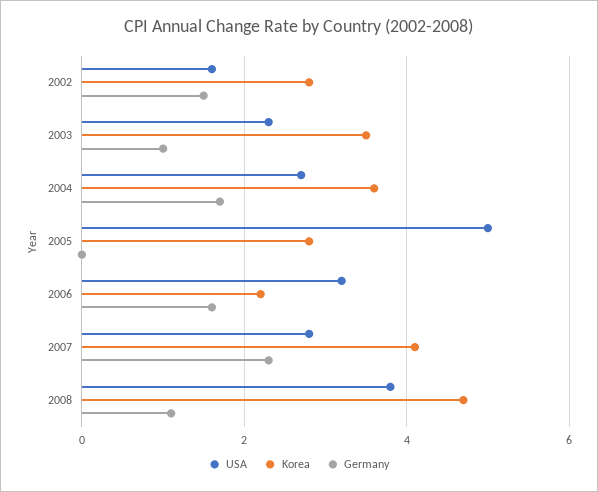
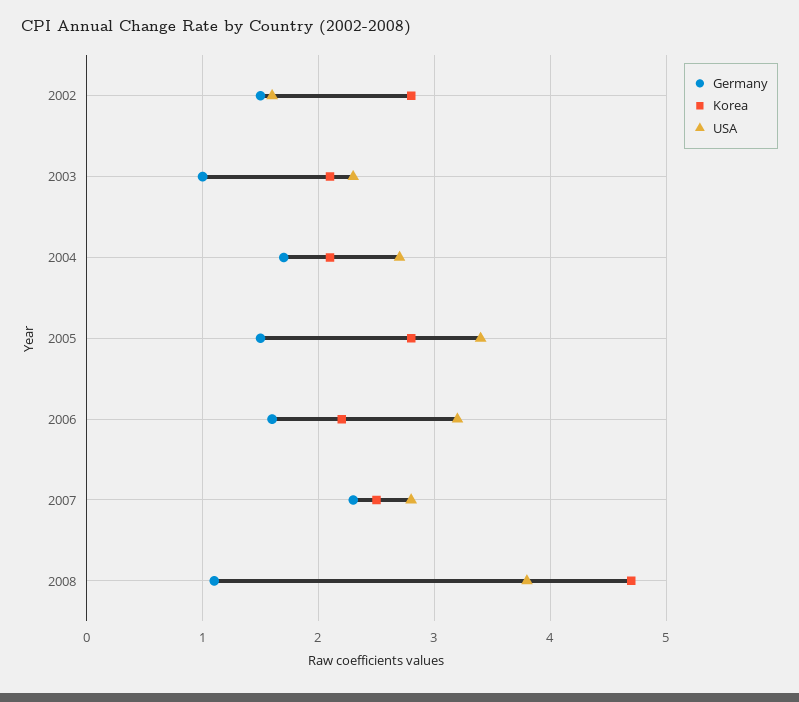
  {
    "USA": {
      "2002": 1.6,
      "2003": 2.3,
      "2004": 2.7,
-     "2005": 5,
+     "2005": 3.4,
      "2006": 3.2,
      "2007": 2.8,
      "2008": 3.8
    },
    "Korea": {
      "2002": 2.8,
-     "2003": 3.5,
+     "2003": 2.1,
-     "2004": 3.5,
+     "2004": 2.1,
      "2005": 2.8,
      "2006": 2.2,
-     "2007": 4,
+     "2007": 2.5,
      "2008": 4.7
    },
    "Germany": {
      "2002": 1.5,
      "2003": 1,
      "2004": 1.7,
-     "2005": 0,
+     "2005": 1.5,
      "2006": 1.6,
      "2007": 2.3,
      "2008": 1.1
    }
  }

